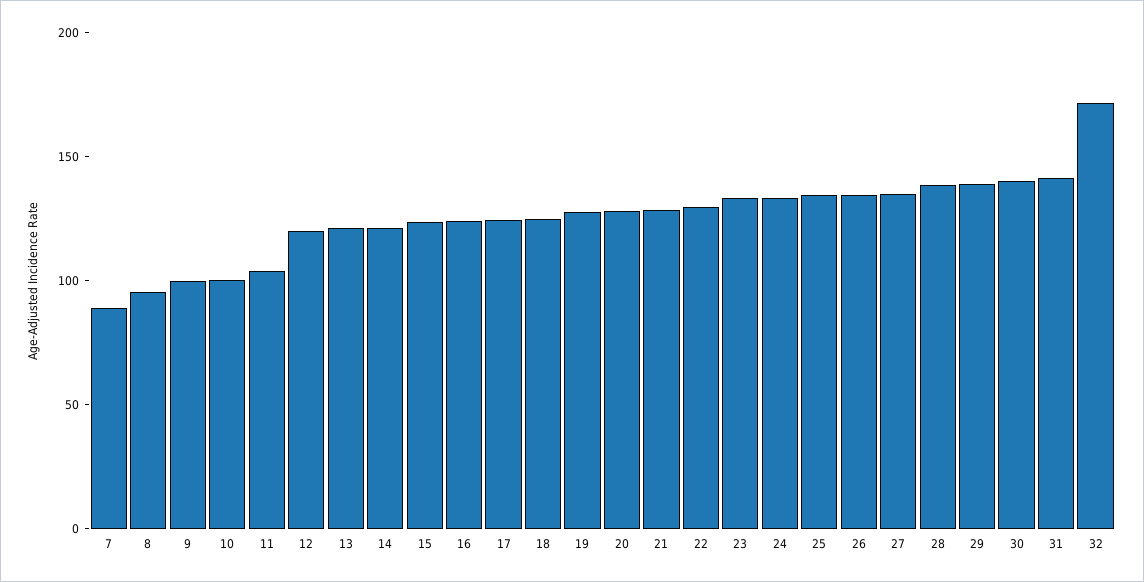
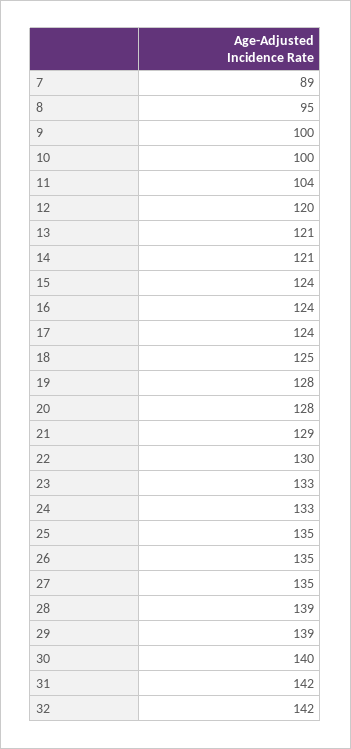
  {
    "7": 89,
    "8": 95,
    "9": 100,
    "10": 100,
    "11": 104,
    "12": 120,
    "13": 121,
    "14": 121,
    "15": 124,
    "16": 124,
    "17": 124,
    "18": 125,
    "19": 128,
    "20": 128,
    "21": 129,
    "22": 130,
    "23": 133,
    "24": 133,
    "25": 135,
    "26": 135,
    "27": 135,
    "28": 139,
    "29": 139,
    "30": 140,
    "31": 142,
-   "32": 170
+   "32": 142
  }

